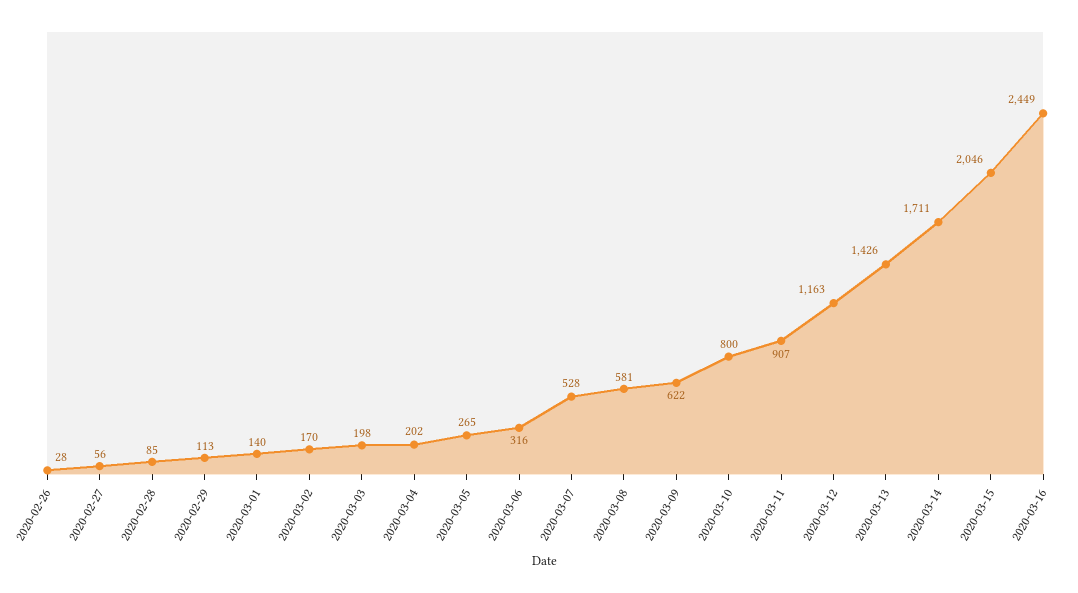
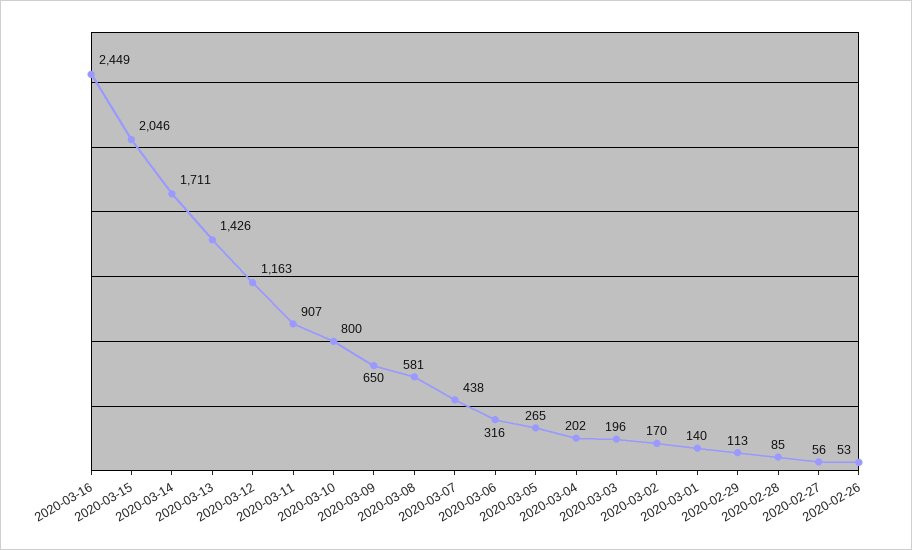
  {
-   "2020-02-26": 28,
+   "2020-02-26": 53,
    "2020-02-27": 56,
    "2020-02-28": 85,
    "2020-02-29": 113,
    "2020-03-01": 140,
    "2020-03-02": 170,
-   "2020-03-03": 198,
+   "2020-03-03": 196,
    "2020-03-04": 202,
    "2020-03-05": 265,
    "2020-03-06": 316,
-   "2020-03-07": 528,
+   "2020-03-07": 438,
    "2020-03-08": 581,
-   "2020-03-09": 622,
+   "2020-03-09": 650,
    "2020-03-10": 800,
    "2020-03-11": 907,
    "2020-03-12": 1163,
    "2020-03-13": 1426,
    "2020-03-14": 1711,
    "2020-03-15": 2046,
    "2020-03-16": 2449
  }

